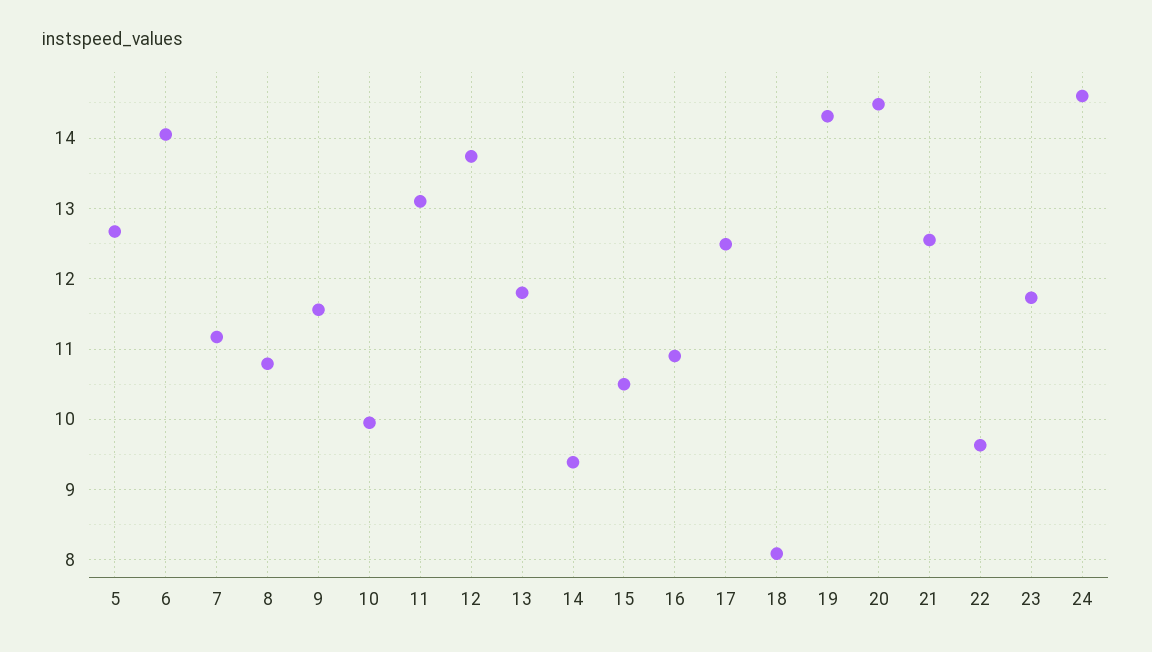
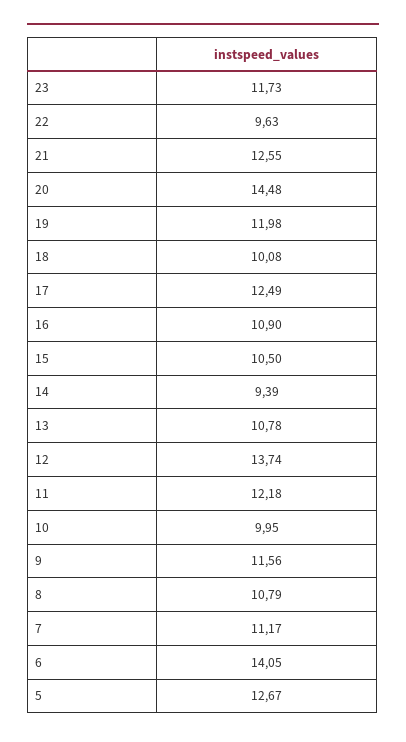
  {
    "5": 12.67,
    "6": 14.05,
    "7": 11.17,
    "8": 10.79,
    "9": 11.56,
    "10": 9.95,
-   "11": 13.1,
+   "11": 12.18,
    "12": 13.74,
-   "13": 11.8,
+   "13": 10.78,
    "14": 9.39,
    "15": 10.5,
    "16": 10.9,
    "17": 12.49,
-   "18": 8.1,
+   "18": 10.08,
-   "19": 14.3,
+   "19": 11.98,
    "20": 14.48,
    "21": 12.55,
    "22": 9.63,
-   "23": 11.73,
+   "23": 11.73
-   "24": 14.6
  }

